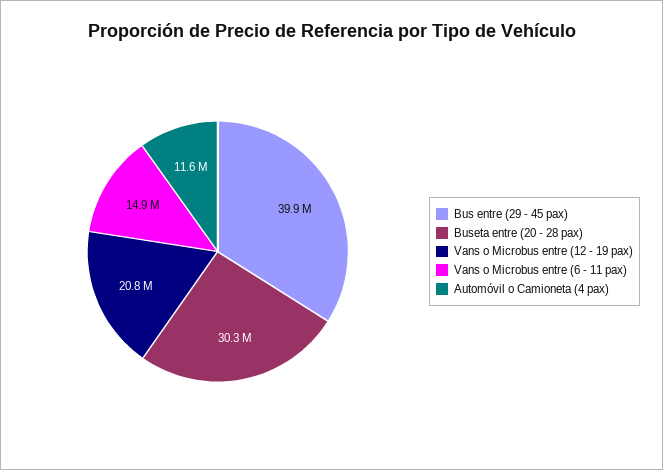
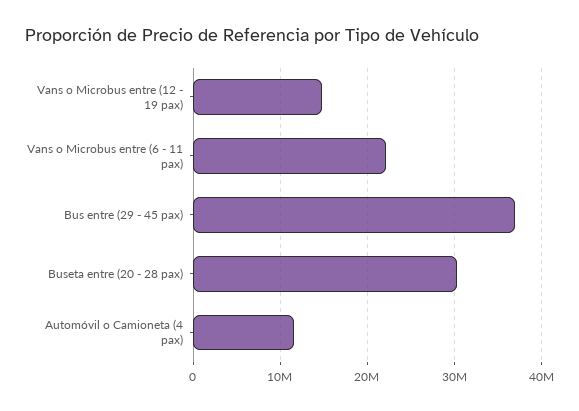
  {
-   "Bus entre (29 - 45 pax)": 39900000,
+   "Bus entre (29 - 45 pax)": 37000000,
    "Buseta entre (20 - 28 pax)": 30300000,
-   "Vans o Microbus entre (12 - 19 pax)": 20800000,
+   "Vans o Microbus entre (12 - 19 pax)": 15000000,
-   "Vans o Microbus entre (6 - 11 pax)": 14900000,
+   "Vans o Microbus entre (6 - 11 pax)": 22000000,
    "Automóvil o Camioneta (4 pax)": 11600000
  }

